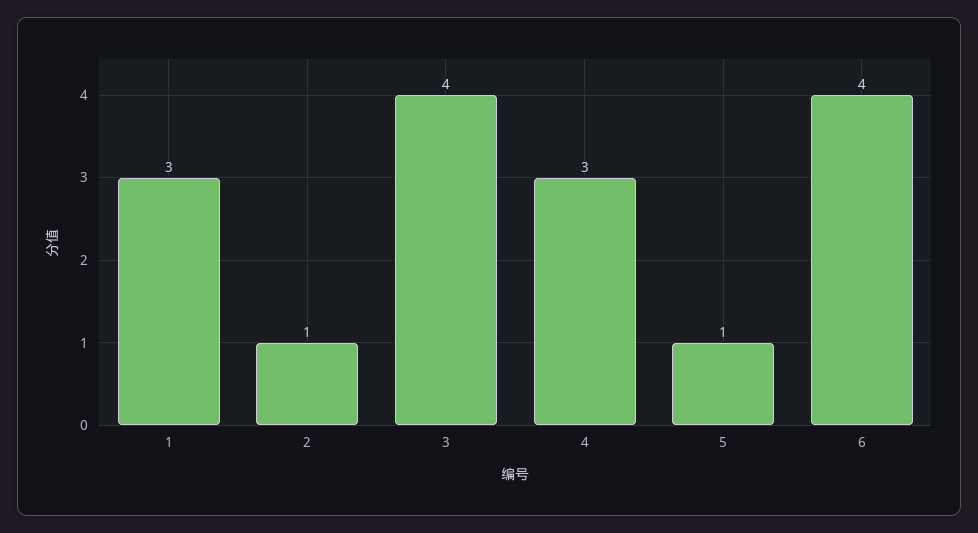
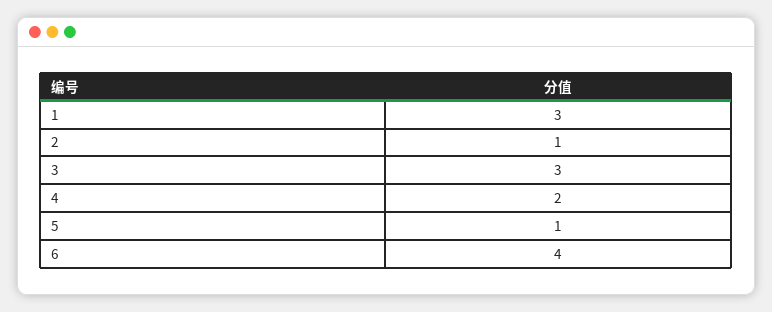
  {
    "1": 3,
    "2": 1,
-   "3": 4,
+   "3": 3,
-   "4": 3,
+   "4": 2,
    "5": 1,
    "6": 4
  }

